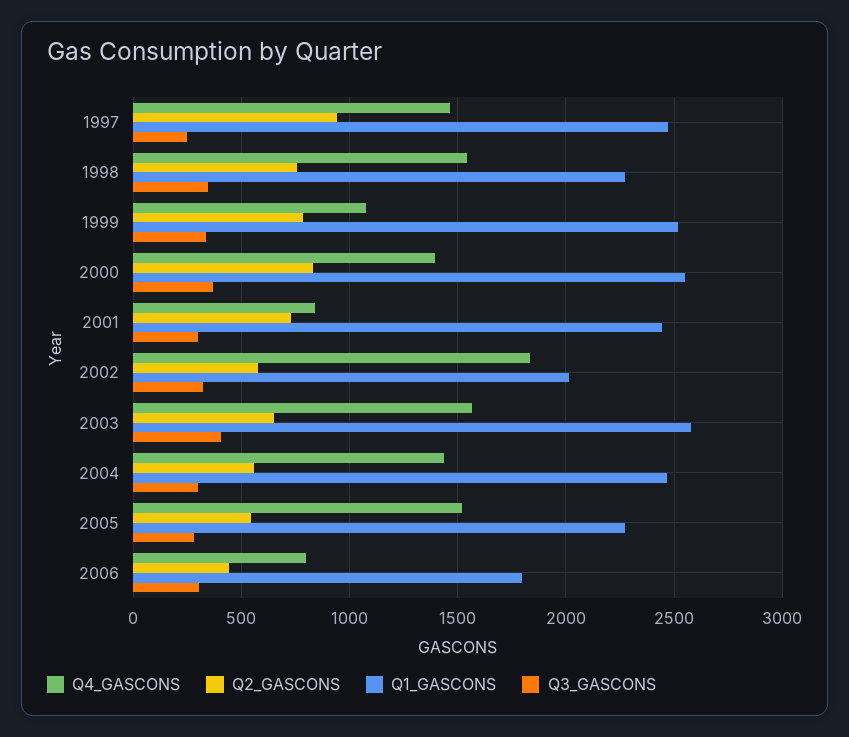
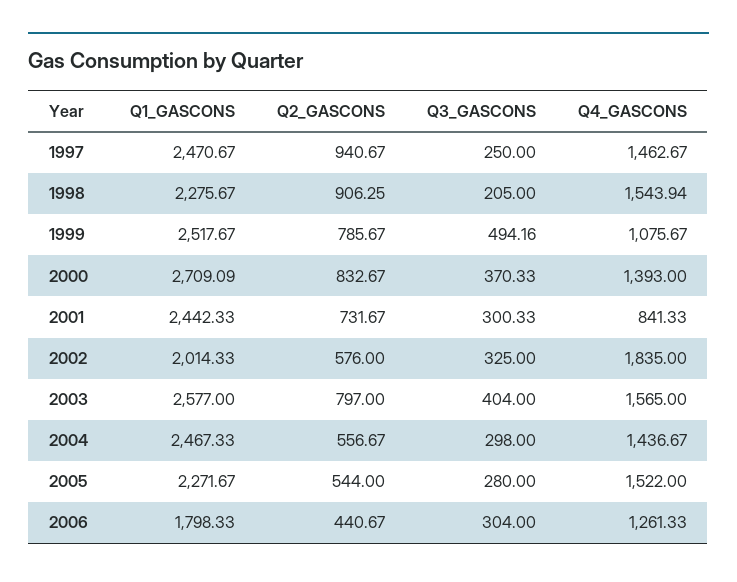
  {
    "Q4_GASCONS": {
      "1997": 1462.67,
      "1998": 1543.94,
      "1999": 1075.67,
      "2000": 1393,
      "2001": 841.33,
      "2002": 1835,
      "2003": 1565,
      "2004": 1436.67,
      "2005": 1522,
-     "2006": 800
+     "2006": 1261.33
    },
    "Q2_GASCONS": {
      "1997": 940.67,
-     "1998": 750,
+     "1998": 906.25,
      "1999": 785.67,
      "2000": 832.67,
      "2001": 731.67,
      "2002": 576,
-     "2003": 650,
+     "2003": 797,
      "2004": 556.67,
      "2005": 544,
      "2006": 440.67
    },
    "Q1_GASCONS": {
      "1997": 2470.67,
      "1998": 2275.67,
      "1999": 2517.67,
-     "2000": 2550,
+     "2000": 2709.09,
      "2001": 2442.33,
      "2002": 2014.33,
      "2003": 2577,
      "2004": 2467.33,
      "2005": 2271.67,
      "2006": 1798.33
    },
    "Q3_GASCONS": {
      "1997": 250,
-     "1998": 350,
+     "1998": 205,
-     "1999": 350,
+     "1999": 494.16,
      "2000": 370.33,
      "2001": 300.33,
      "2002": 325,
      "2003": 404,
      "2004": 298,
      "2005": 280,
      "2006": 304
    }
  }

